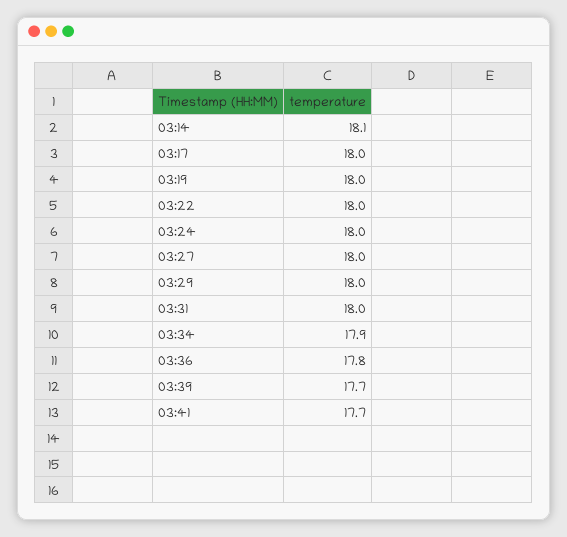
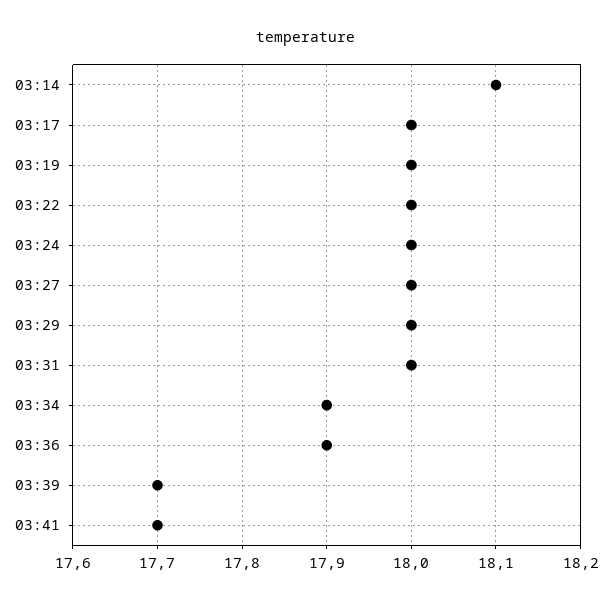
  {
    "03:14": 18.1,
    "03:17": 18,
    "03:19": 18,
    "03:22": 18,
    "03:24": 18,
    "03:27": 18,
    "03:29": 18,
    "03:31": 18,
    "03:34": 17.9,
-   "03:36": 17.8,
+   "03:36": 17.9,
    "03:39": 17.7,
    "03:41": 17.7
  }

